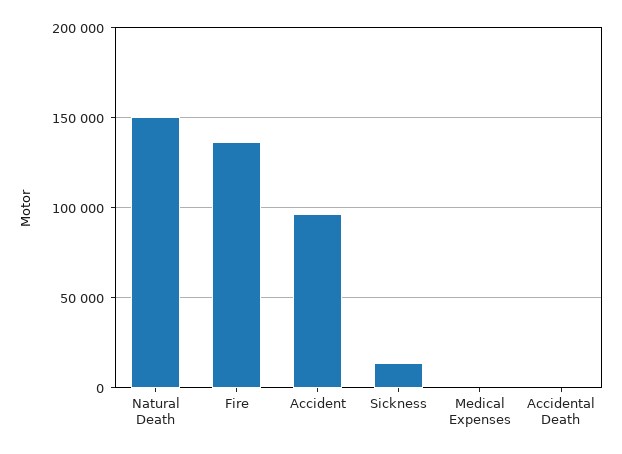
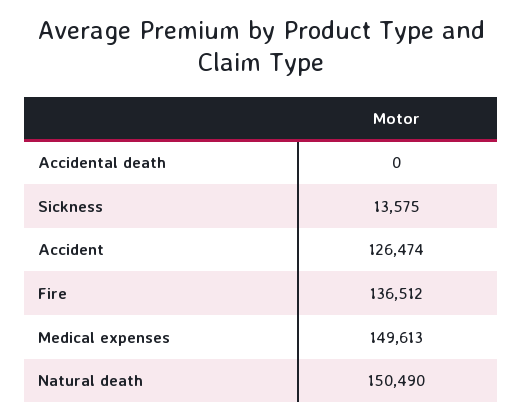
  {
    "Natural Death": 150490,
    "Fire": 136512,
-   "Accident": 95000,
+   "Accident": 126474,
    "Sickness": 13575,
-   "Medical Expenses": 0,
+   "Medical Expenses": 149613,
    "Accidental Death": 0
  }

